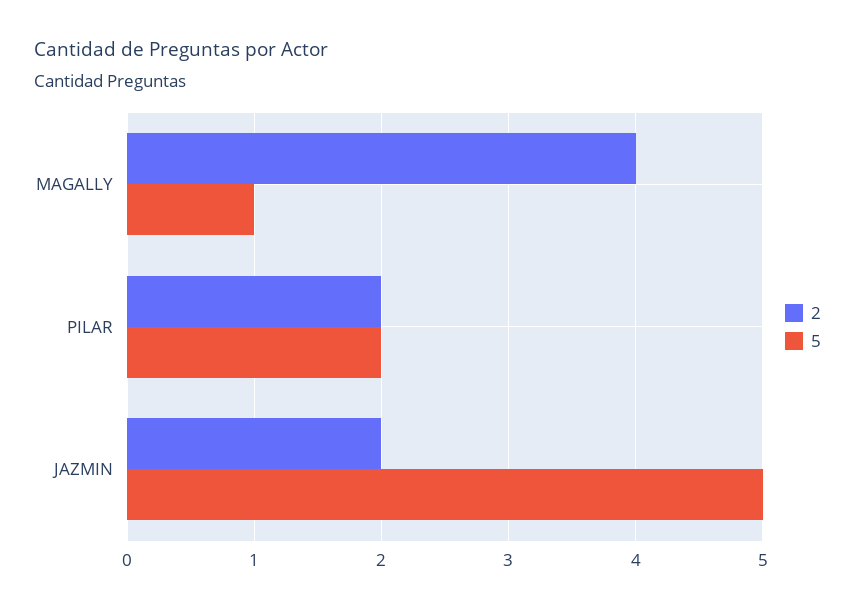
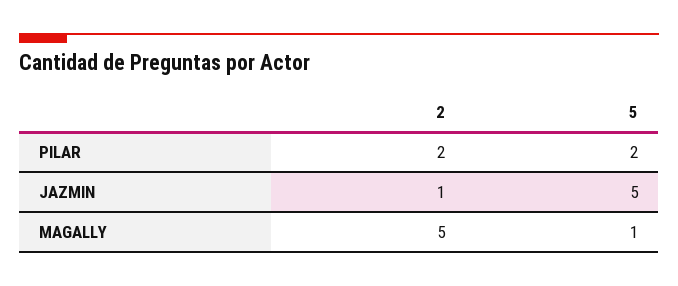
  {
    "2": {
-     "MAGALLY": 4,
+     "MAGALLY": 5,
      "PILAR": 2,
-     "JAZMIN": 2
+     "JAZMIN": 1
    },
    "5": {
      "MAGALLY": 1,
      "PILAR": 2,
      "JAZMIN": 5
    }
  }

